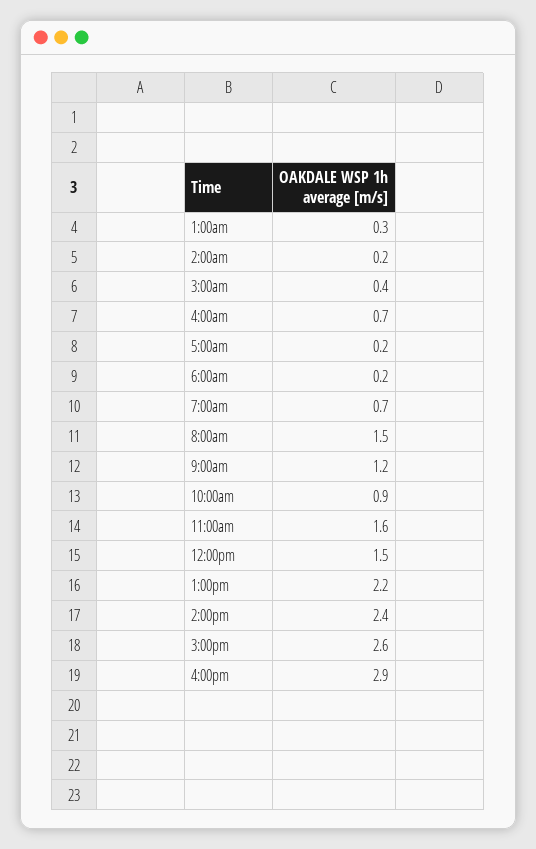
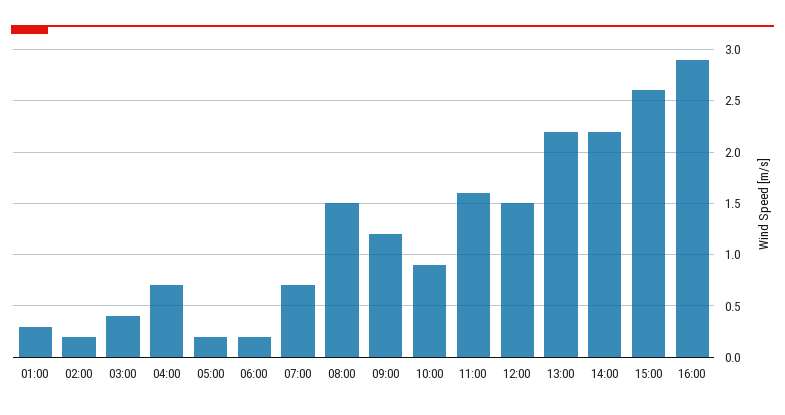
  {
    "1:00am": 0.3,
    "2:00am": 0.2,
    "3:00am": 0.4,
    "4:00am": 0.7,
    "5:00am": 0.2,
    "6:00am": 0.2,
    "7:00am": 0.7,
    "8:00am": 1.5,
    "9:00am": 1.2,
    "10:00am": 0.9,
    "11:00am": 1.6,
    "12:00pm": 1.5,
    "1:00pm": 2.2,
-   "2:00pm": 2.4,
+   "2:00pm": 2.2,
    "3:00pm": 2.6,
    "4:00pm": 2.9
  }

